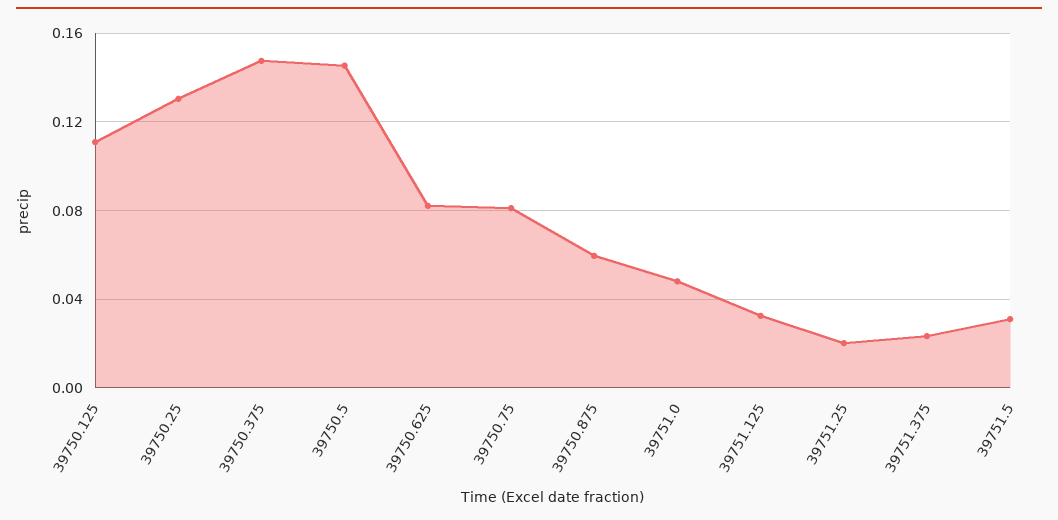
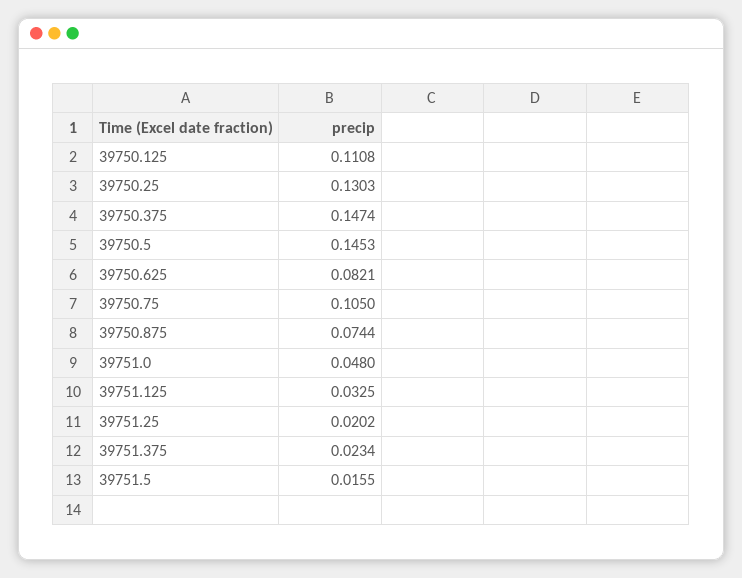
  {
    "39750.125": 0.1108,
    "39750.25": 0.1303,
    "39750.375": 0.1474,
    "39750.5": 0.1453,
    "39750.625": 0.0821,
-   "39750.75": 0.08,
+   "39750.75": 0.105,
-   "39750.875": 0.06,
+   "39750.875": 0.0744,
    "39751.0": 0.048,
    "39751.125": 0.0325,
    "39751.25": 0.0202,
    "39751.375": 0.0234,
-   "39751.5": 0.03
+   "39751.5": 0.0155
  }

